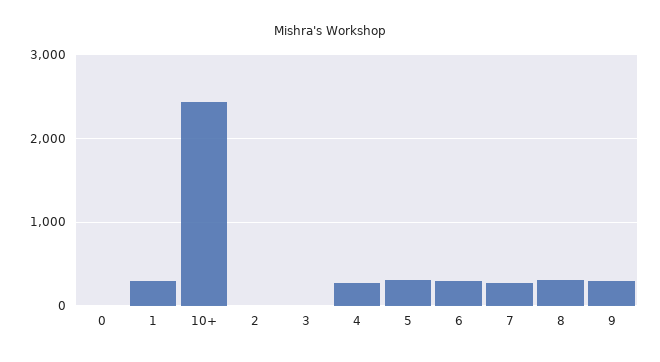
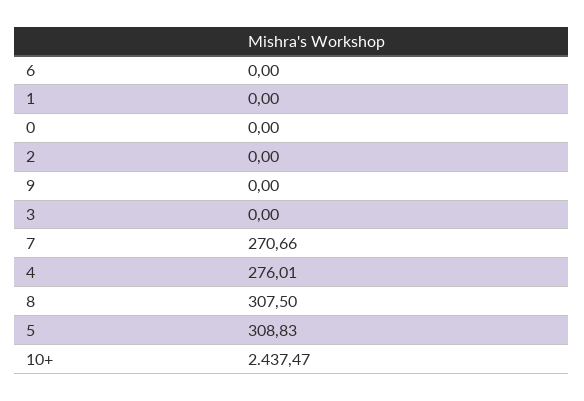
  {
    "0": 0,
-   "1": 300,
+   "1": 0,
    "10+": 2437.47,
    "2": 0,
    "3": 0,
    "4": 276.01,
    "5": 308.83,
-   "6": 300,
+   "6": 0,
    "7": 270.66,
    "8": 307.5,
-   "9": 300
+   "9": 0
  }

